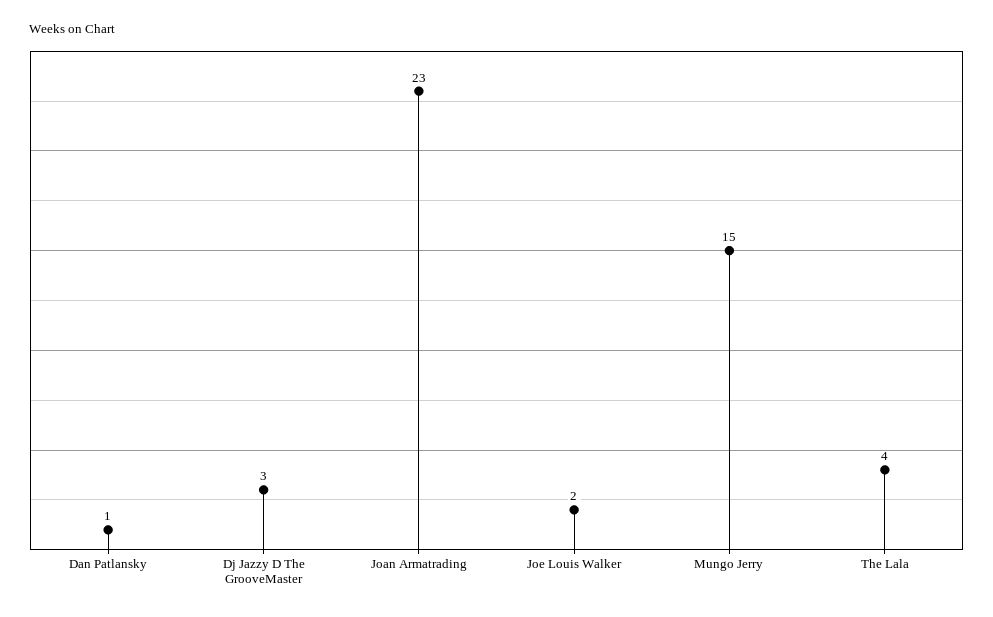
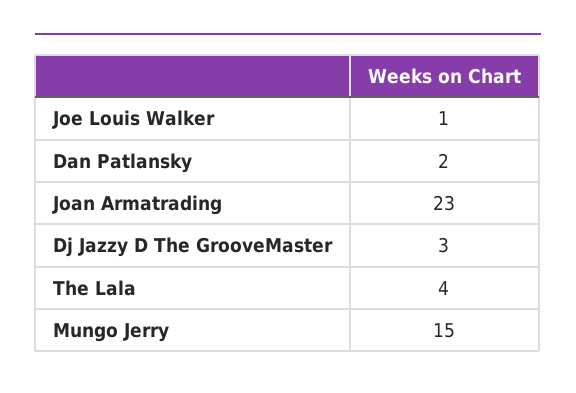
  {
-   "Dan Patlansky": 1,
+   "Dan Patlansky": 2,
    "Dj Jazzy D The GrooveMaster": 3,
    "Joan Armatrading": 23,
-   "Joe Louis Walker": 2,
+   "Joe Louis Walker": 1,
    "Mungo Jerry": 15,
    "The Lala": 4
  }

